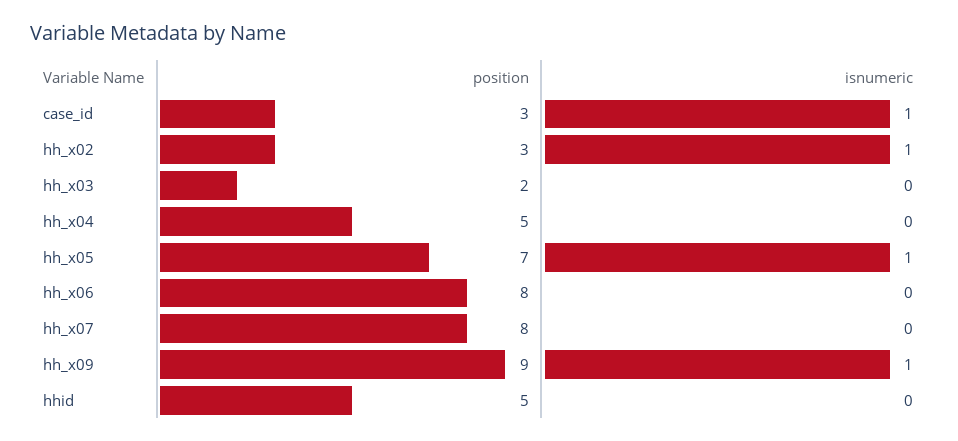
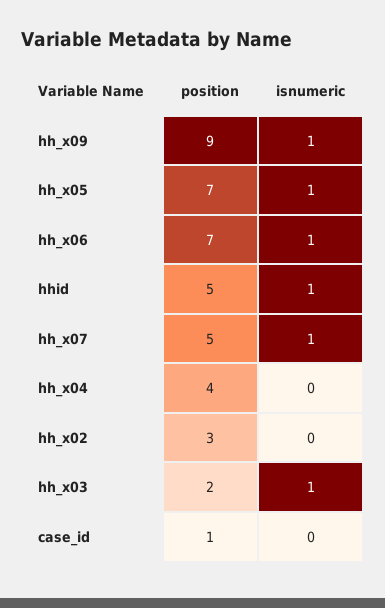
  {
    "position": {
-     "case_id": 3,
+     "case_id": 1,
      "hh_x02": 3,
      "hh_x03": 2,
-     "hh_x04": 5,
+     "hh_x04": 4,
      "hh_x05": 7,
-     "hh_x06": 8,
+     "hh_x06": 7,
-     "hh_x07": 8,
+     "hh_x07": 5,
      "hh_x09": 9,
      "hhid": 5
    },
    "isnumeric": {
-     "case_id": 1,
+     "case_id": 0,
-     "hh_x02": 1,
+     "hh_x02": 0,
-     "hh_x03": 0,
+     "hh_x03": 1,
      "hh_x04": 0,
      "hh_x05": 1,
-     "hh_x06": 0,
+     "hh_x06": 1,
-     "hh_x07": 0,
+     "hh_x07": 1,
      "hh_x09": 1,
-     "hhid": 0
+     "hhid": 1
    }
  }

